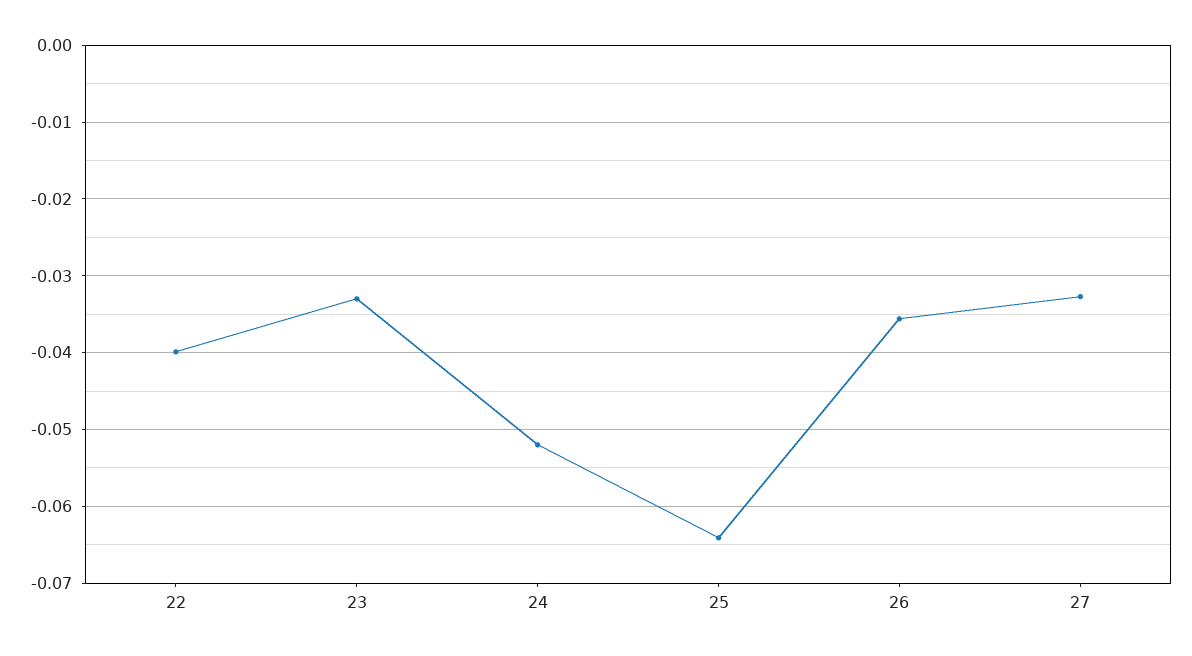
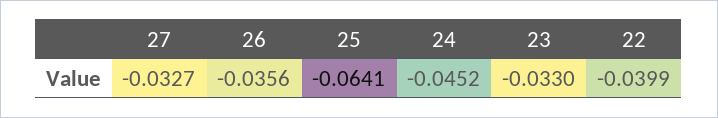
  {
    "22": -0.0399,
    "23": -0.033,
-   "24": -0.052,
+   "24": -0.0452,
    "25": -0.0641,
    "26": -0.0356,
    "27": -0.0327
  }

